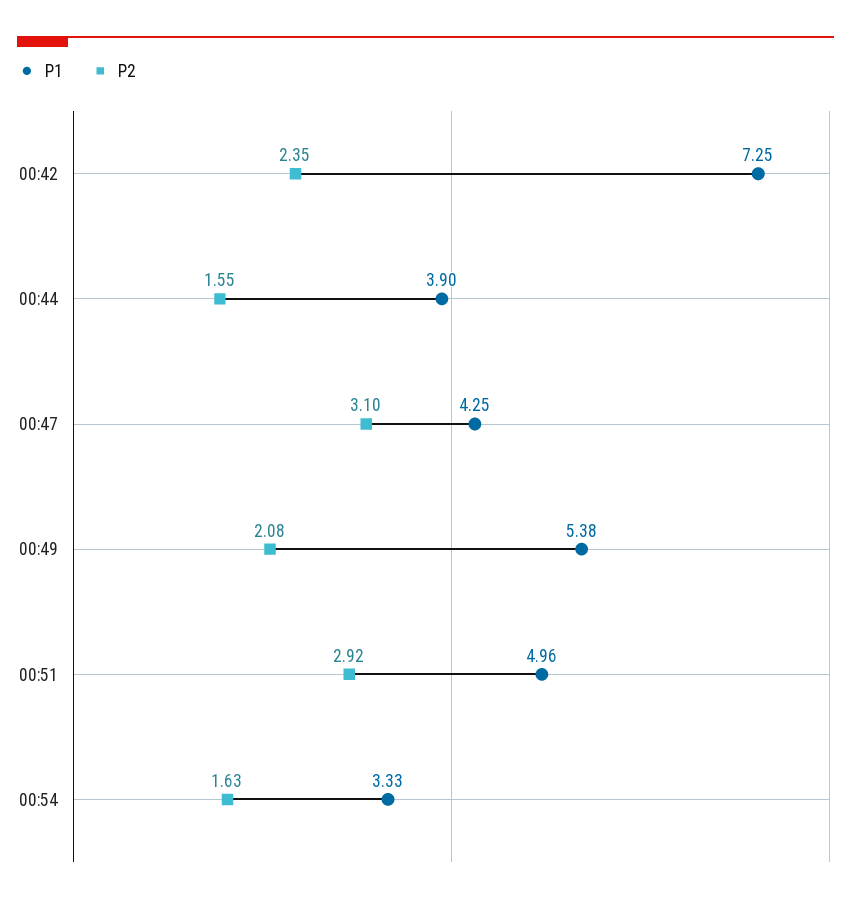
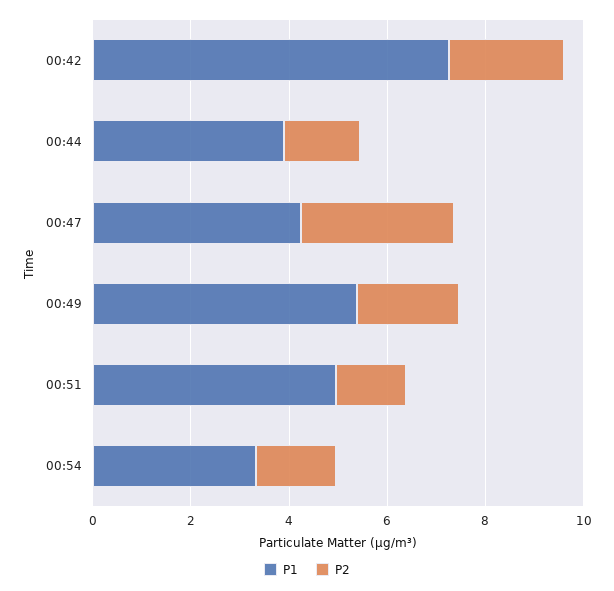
  {
    "P1": {
      "00:42": 7.25,
      "00:44": 3.9,
      "00:47": 4.25,
      "00:49": 5.38,
      "00:51": 4.96,
      "00:54": 3.33
    },
    "P2": {
      "00:42": 2.35,
      "00:44": 1.55,
      "00:47": 3.1,
      "00:49": 2.08,
-     "00:51": 2.92,
+     "00:51": 1.5,
      "00:54": 1.63
    }
  }

